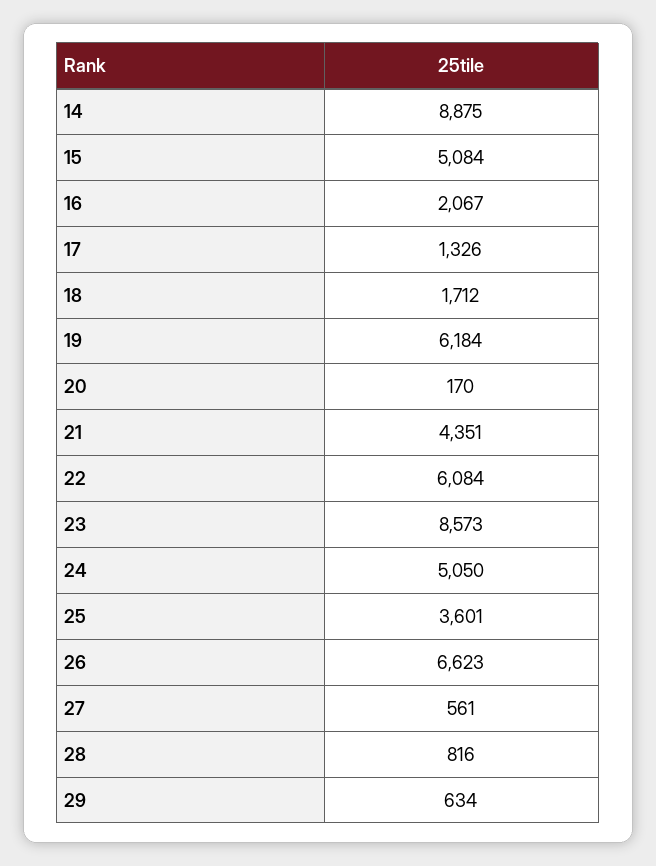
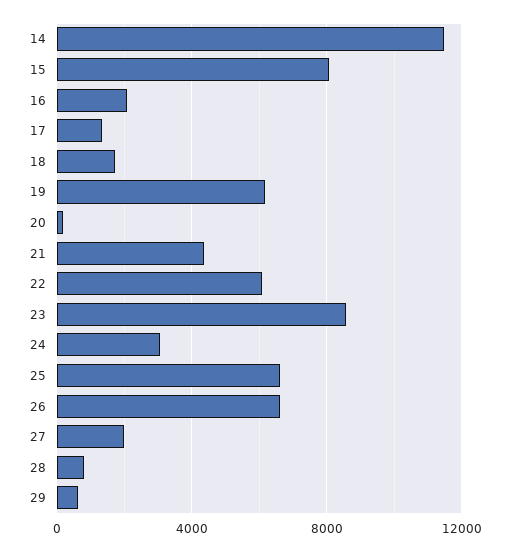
  {
-   "14": 8875,
+   "14": 11500,
-   "15": 5084,
+   "15": 8000,
    "16": 2067,
    "17": 1326,
    "18": 1712,
    "19": 6184,
    "20": 170,
    "21": 4351,
    "22": 6084,
    "23": 8573,
-   "24": 5050,
+   "24": 3000,
-   "25": 3601,
+   "25": 6500,
    "26": 6623,
-   "27": 561,
+   "27": 2000,
    "28": 816,
    "29": 634
  }

